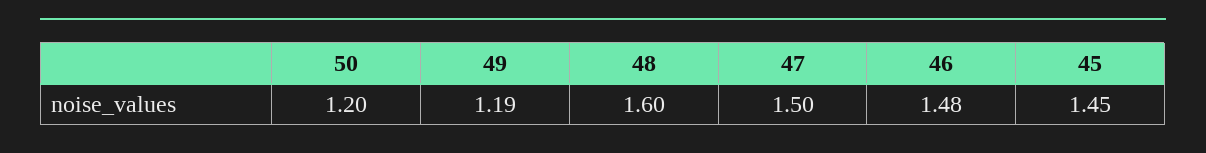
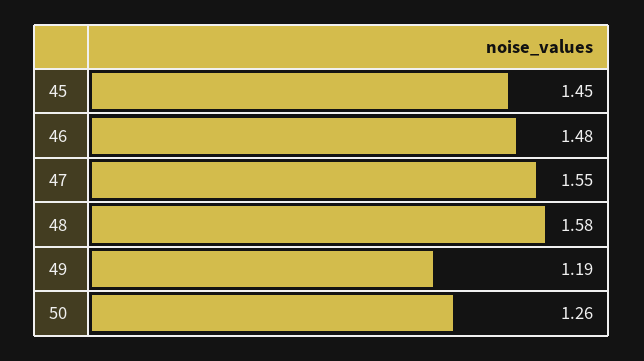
  {
-   "50": 1.2,
+   "50": 1.26,
    "49": 1.19,
-   "48": 1.6,
+   "48": 1.58,
-   "47": 1.5,
+   "47": 1.55,
    "46": 1.48,
    "45": 1.45
  }

